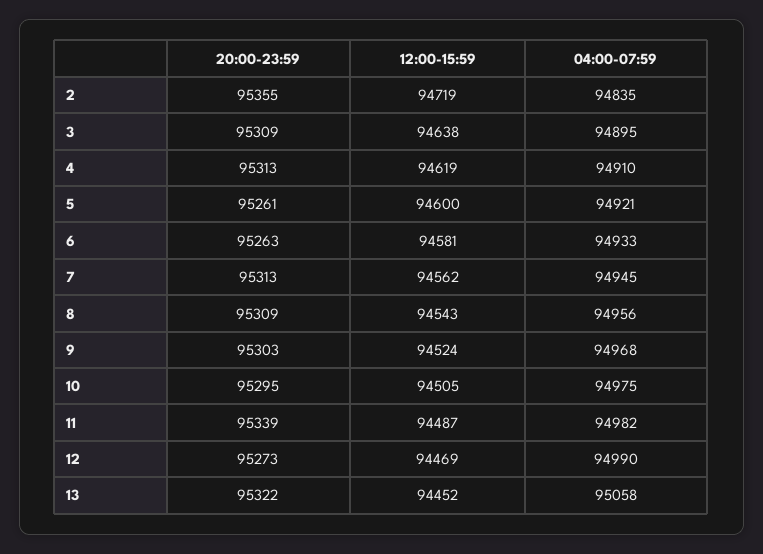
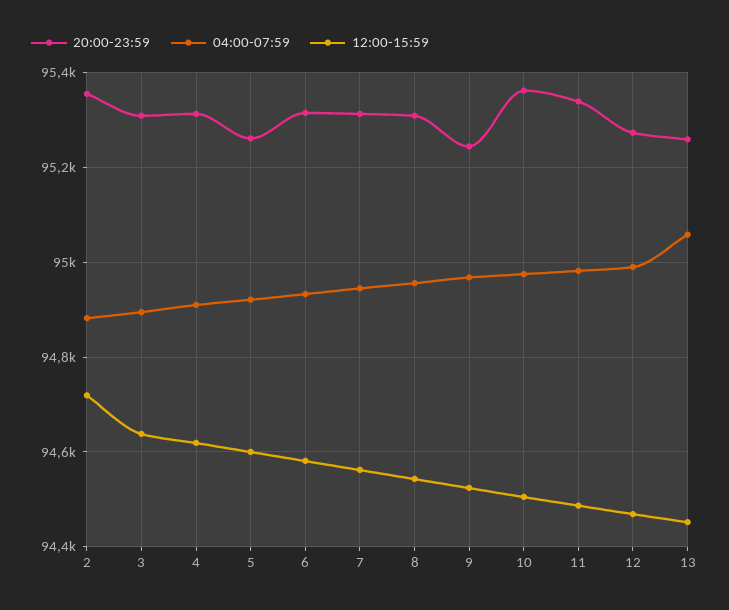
  {
    "20:00-23:59": {
      "2": 95355,
      "3": 95309,
      "4": 95313,
      "5": 95261,
-     "6": 95263,
+     "6": 95320,
      "7": 95313,
      "8": 95309,
-     "9": 95303,
+     "9": 95240,
-     "10": 95295,
+     "10": 95360,
      "11": 95339,
      "12": 95273,
-     "13": 95322
+     "13": 95260
    },
    "12:00-15:59": {
      "2": 94719,
      "3": 94638,
      "4": 94619,
      "5": 94600,
      "6": 94581,
      "7": 94562,
      "8": 94543,
      "9": 94524,
      "10": 94505,
      "11": 94487,
      "12": 94469,
      "13": 94452
    },
    "04:00-07:59": {
-     "2": 94835,
+     "2": 94880,
      "3": 94895,
      "4": 94910,
      "5": 94921,
      "6": 94933,
      "7": 94945,
      "8": 94956,
      "9": 94968,
      "10": 94975,
      "11": 94982,
      "12": 94990,
      "13": 95058
    }
  }

